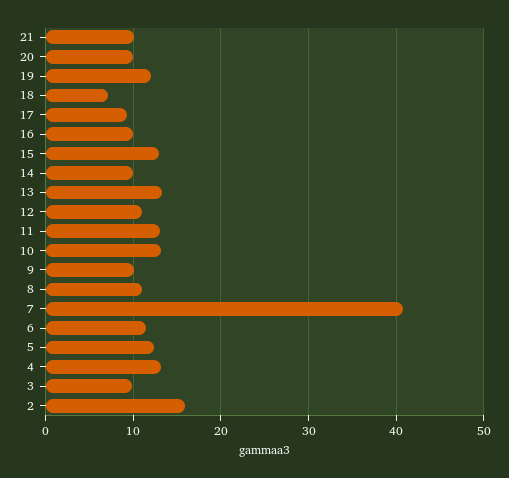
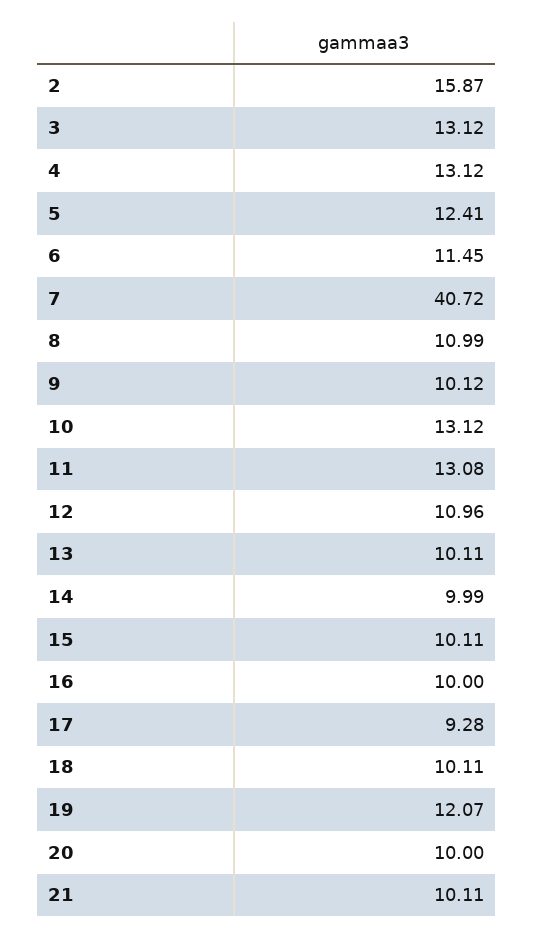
  {
    "21": 10.11,
    "20": 10,
    "19": 12.07,
-   "18": 7,
+   "18": 10.11,
    "17": 9.28,
    "16": 10,
-   "15": 13,
+   "15": 10.11,
    "14": 9.99,
-   "13": 13,
+   "13": 10.11,
    "12": 10.96,
    "11": 13.08,
    "10": 13.12,
    "9": 10.12,
    "8": 10.99,
    "7": 40.72,
    "6": 11.45,
    "5": 12.41,
    "4": 13.12,
-   "3": 10,
+   "3": 13.12,
    "2": 15.87
  }

